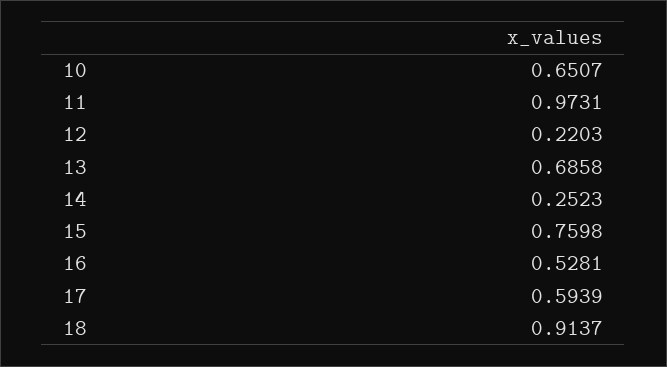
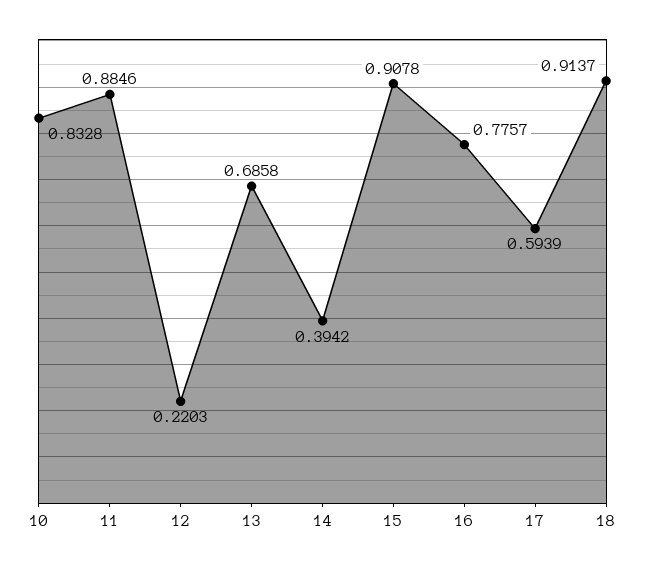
  {
-   "10": 0.6507,
+   "10": 0.8328,
-   "11": 0.9731,
+   "11": 0.8846,
    "12": 0.2203,
    "13": 0.6858,
-   "14": 0.2523,
+   "14": 0.3942,
-   "15": 0.7598,
+   "15": 0.9078,
-   "16": 0.5281,
+   "16": 0.7757,
    "17": 0.5939,
    "18": 0.9137
  }

